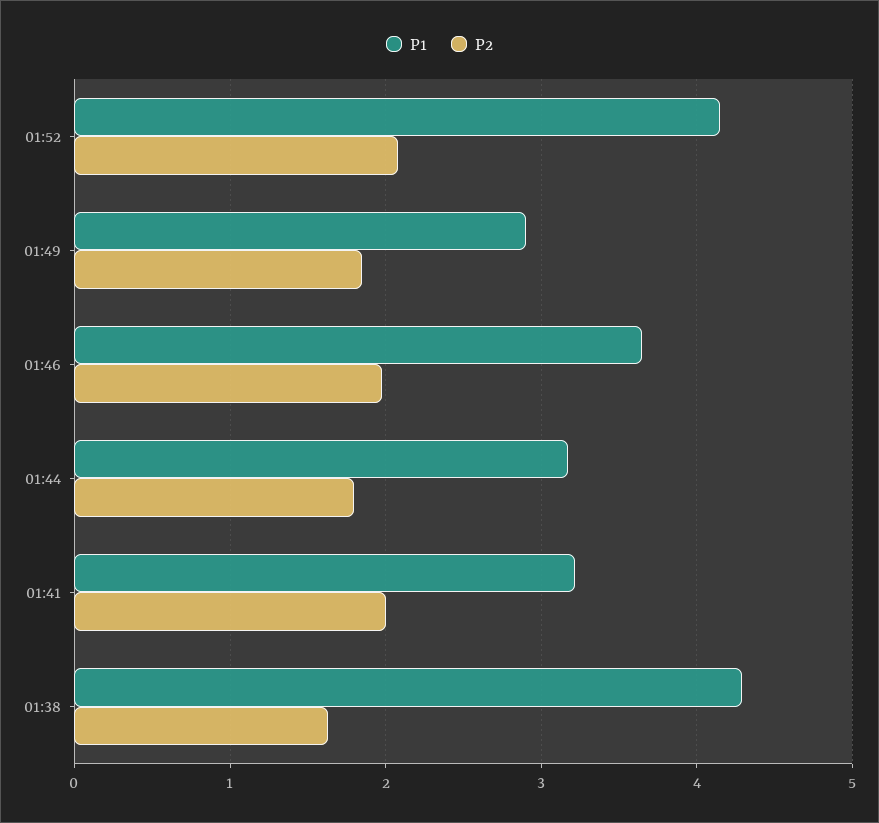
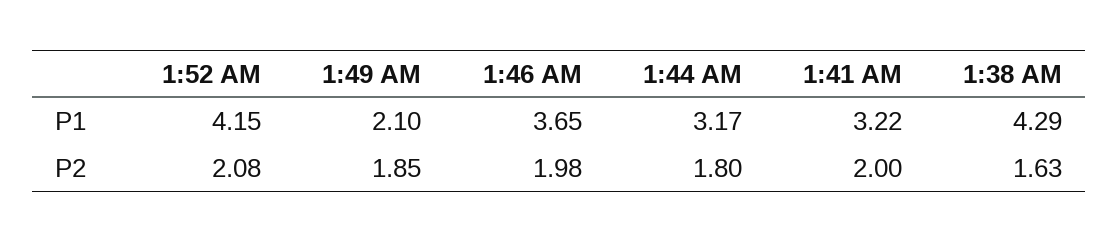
  {
    "P1": {
      "01:52": 4.15,
-     "01:49": 2.9,
+     "01:49": 2.1,
      "01:46": 3.65,
      "01:44": 3.17,
      "01:41": 3.22,
      "01:38": 4.29
    },
    "P2": {
      "01:52": 2.08,
      "01:49": 1.85,
      "01:46": 1.98,
      "01:44": 1.8,
      "01:41": 2,
      "01:38": 1.63
    }
  }

